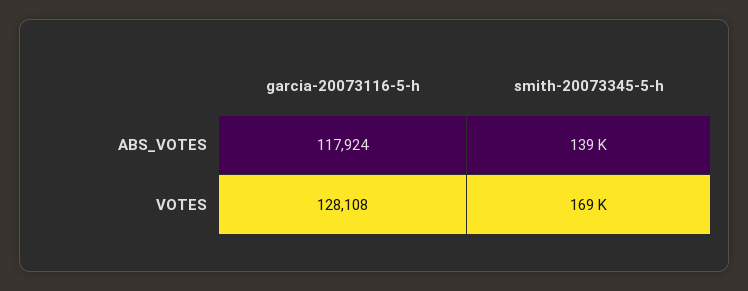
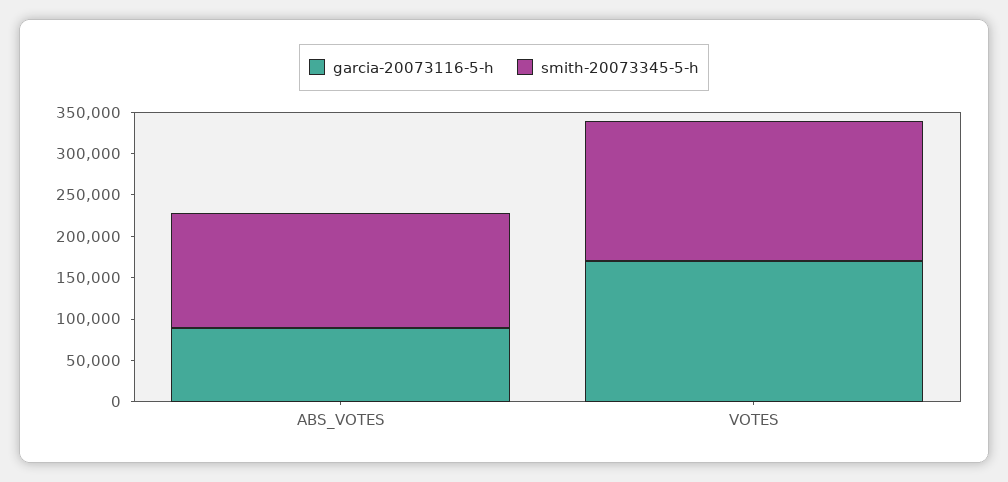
  {
    "garcia-20073116-5-h": {
-     "ABS_VOTES": 117924,
+     "ABS_VOTES": 90000,
-     "VOTES": 128108
+     "VOTES": 170000
    },
    "smith-20073345-5-h": {
      "ABS_VOTES": 139000,
      "VOTES": 169000
    }
  }

